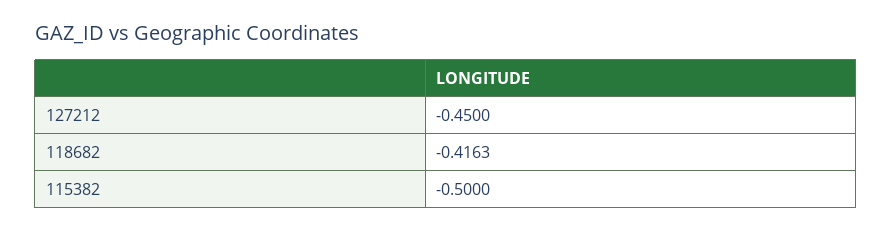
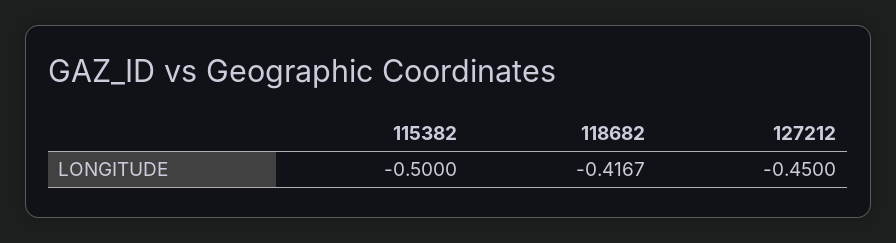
  {
    "127212": -0.45,
-   "118682": -0.4163,
+   "118682": -0.4167,
    "115382": -0.5
  }

